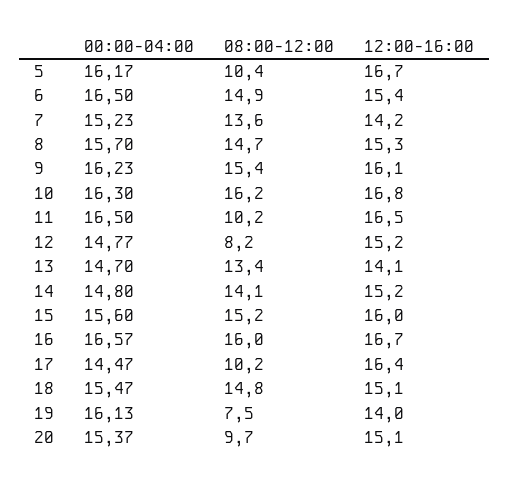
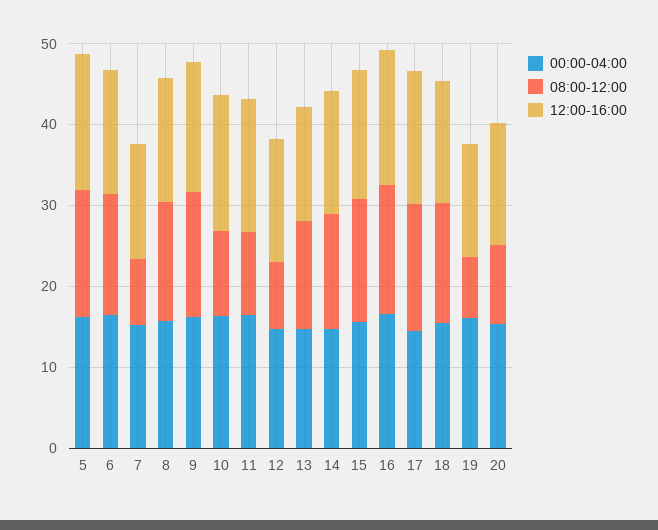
  {
    "00:00-04:00": {
      "5": 16.17,
      "6": 16.5,
      "7": 15.23,
      "8": 15.7,
      "9": 16.23,
      "10": 16.3,
      "11": 16.5,
      "12": 14.77,
      "13": 14.7,
      "14": 14.8,
      "15": 15.6,
      "16": 16.57,
      "17": 14.47,
      "18": 15.47,
      "19": 16.13,
      "20": 15.37
    },
    "08:00-12:00": {
-     "5": 10.4,
+     "5": 16,
      "6": 14.9,
-     "7": 13.6,
+     "7": 8,
      "8": 14.7,
      "9": 15.4,
-     "10": 16.2,
+     "10": 10,
      "11": 10.2,
      "12": 8.2,
      "13": 13.4,
      "14": 14.1,
      "15": 15.2,
      "16": 16,
-     "17": 10.2,
+     "17": 16,
      "18": 14.8,
      "19": 7.5,
      "20": 9.7
    },
    "12:00-16:00": {
      "5": 16.7,
      "6": 15.4,
      "7": 14.2,
      "8": 15.3,
      "9": 16.1,
      "10": 16.8,
      "11": 16.5,
      "12": 15.2,
      "13": 14.1,
      "14": 15.2,
      "15": 16,
      "16": 16.7,
      "17": 16.4,
      "18": 15.1,
      "19": 14,
      "20": 15.1
    }
  }

